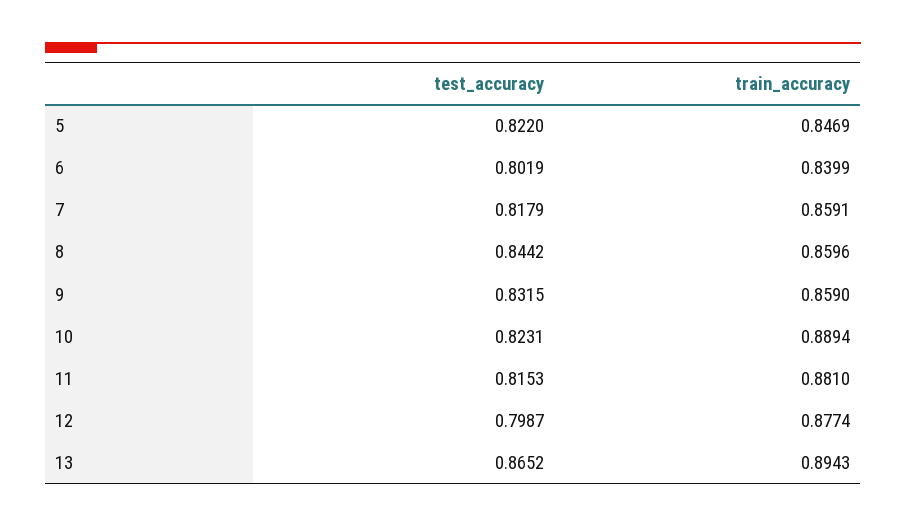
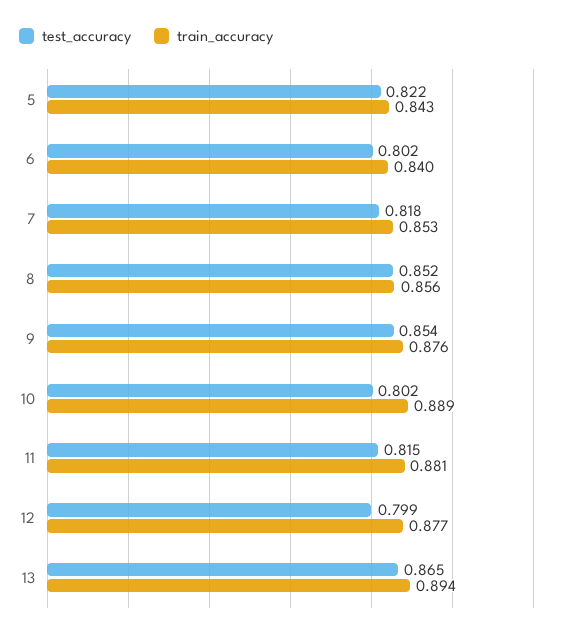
  {
    "test_accuracy": {
      "5": 0.822,
      "6": 0.8019,
      "7": 0.8179,
-     "8": 0.8442,
+     "8": 0.852,
-     "9": 0.8315,
+     "9": 0.854,
-     "10": 0.8231,
+     "10": 0.802,
      "11": 0.8153,
      "12": 0.7987,
      "13": 0.8652
    },
    "train_accuracy": {
-     "5": 0.8469,
+     "5": 0.843,
      "6": 0.8399,
-     "7": 0.8591,
+     "7": 0.853,
-     "8": 0.8596,
+     "8": 0.856,
-     "9": 0.859,
+     "9": 0.876,
      "10": 0.8894,
      "11": 0.881,
      "12": 0.8774,
      "13": 0.8943
    }
  }

